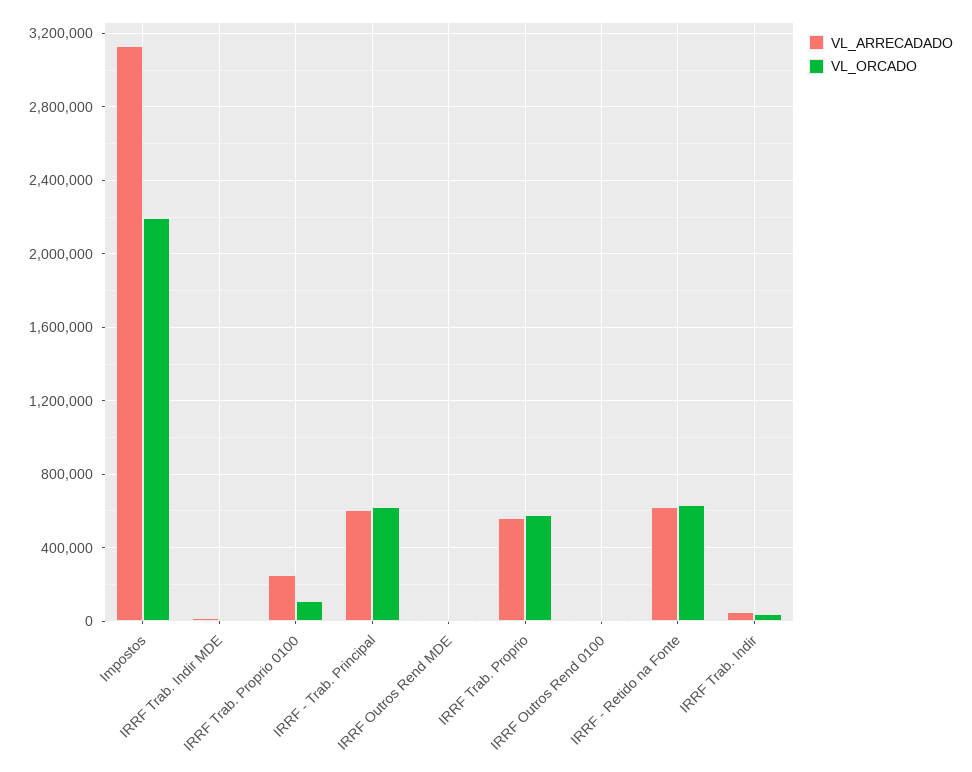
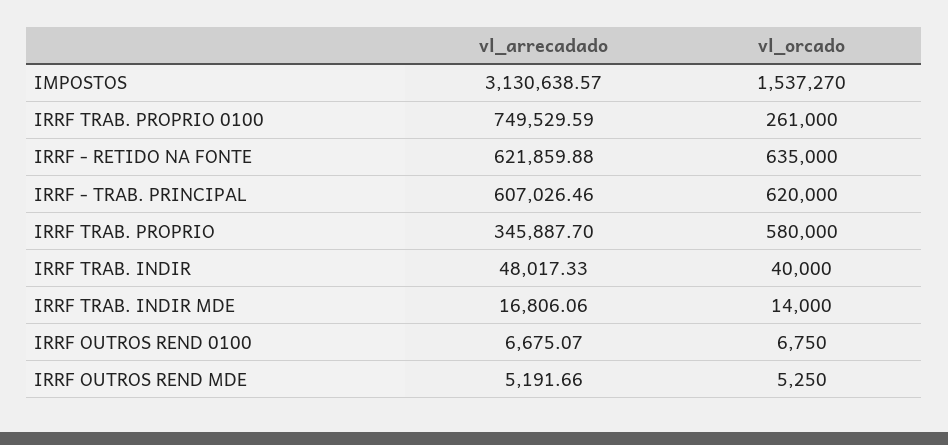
  {
    "VL_ARRECADADO": {
      "Impostos": 3130638.57,
      "IRRF Trab. Indir MDE": 16806.06,
-     "IRRF Trab. Proprio 0100": 250000,
+     "IRRF Trab. Proprio 0100": 749529.59,
      "IRRF - Trab. Principal": 607026.46,
      "IRRF Outros Rend MDE": 5191.66,
-     "IRRF Trab. Proprio": 550000,
+     "IRRF Trab. Proprio": 345887.7,
      "IRRF Outros Rend 0100": 6675.07,
      "IRRF - Retido na Fonte": 621859.88,
      "IRRF Trab. Indir": 48017.33
    },
    "VL_ORCADO": {
-     "Impostos": 2200000,
+     "Impostos": 1537270,
      "IRRF Trab. Indir MDE": 14000,
-     "IRRF Trab. Proprio 0100": 100000,
+     "IRRF Trab. Proprio 0100": 261000,
      "IRRF - Trab. Principal": 620000,
      "IRRF Outros Rend MDE": 5250,
      "IRRF Trab. Proprio": 580000,
      "IRRF Outros Rend 0100": 6750,
      "IRRF - Retido na Fonte": 635000,
      "IRRF Trab. Indir": 40000
    }
  }

